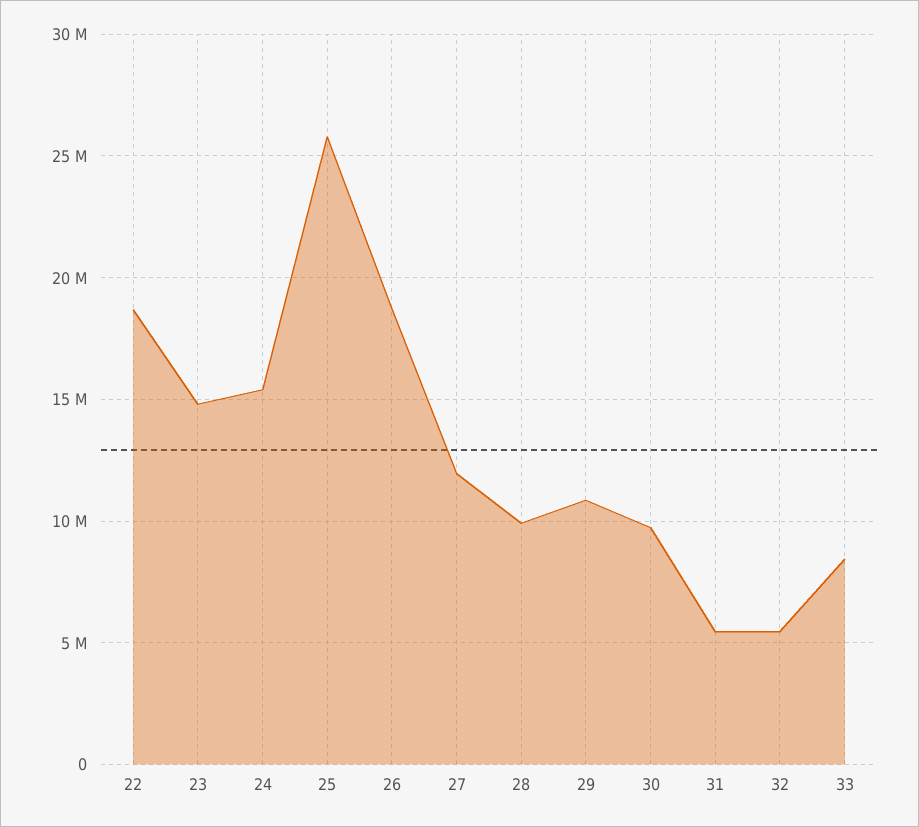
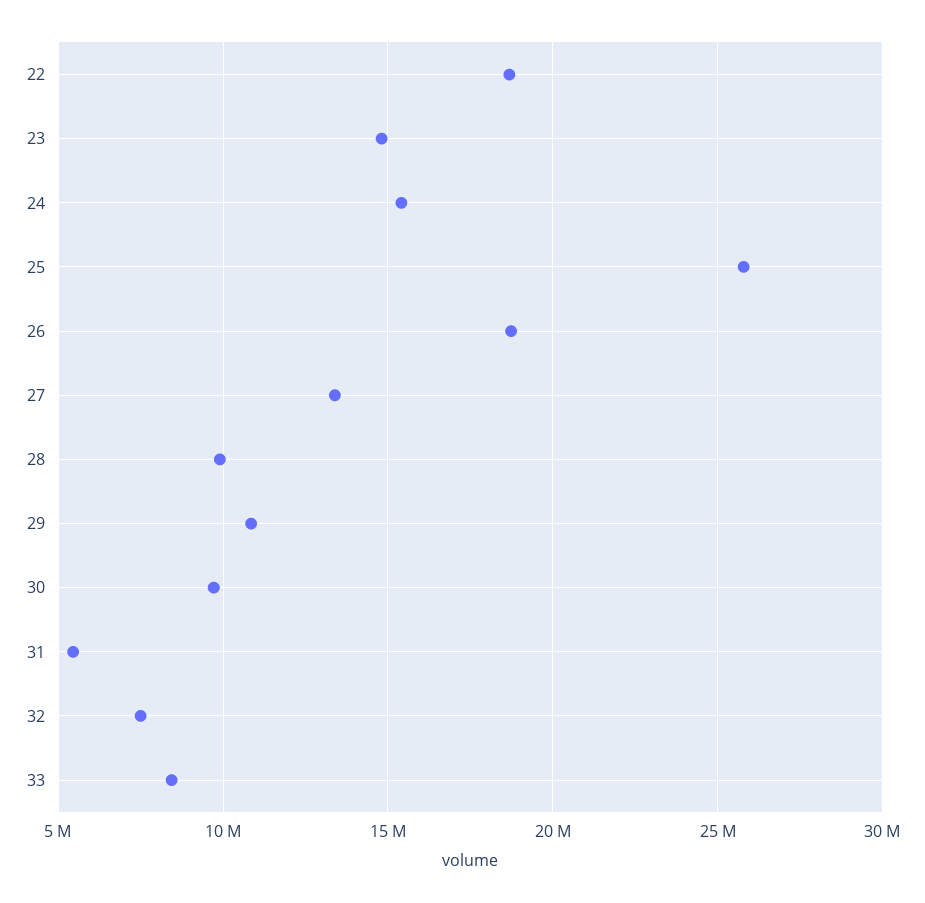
  {
    "22": 18500000,
    "23": 15000000,
    "24": 15500000,
    "25": 26000000,
    "26": 18500000,
-   "27": 12000000,
+   "27": 13500000,
    "28": 10000000,
    "29": 11000000,
    "30": 9500000,
    "31": 5500000,
-   "32": 5500000,
+   "32": 7500000,
    "33": 8500000
  }

